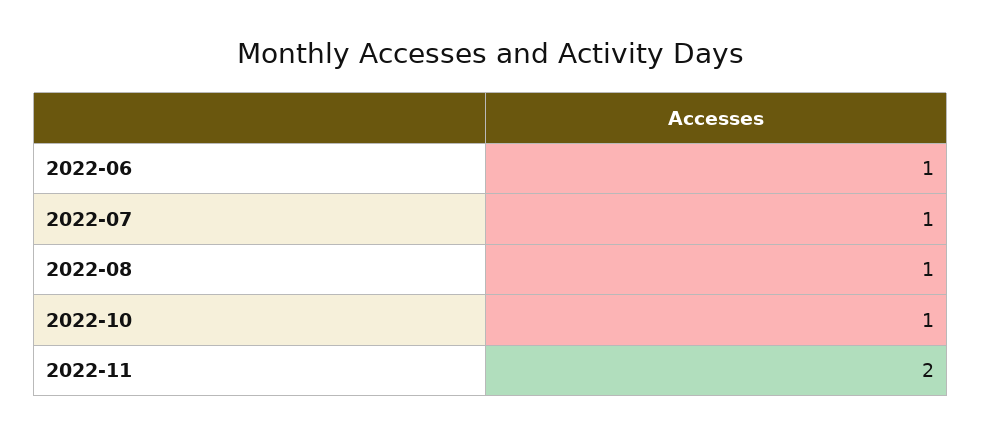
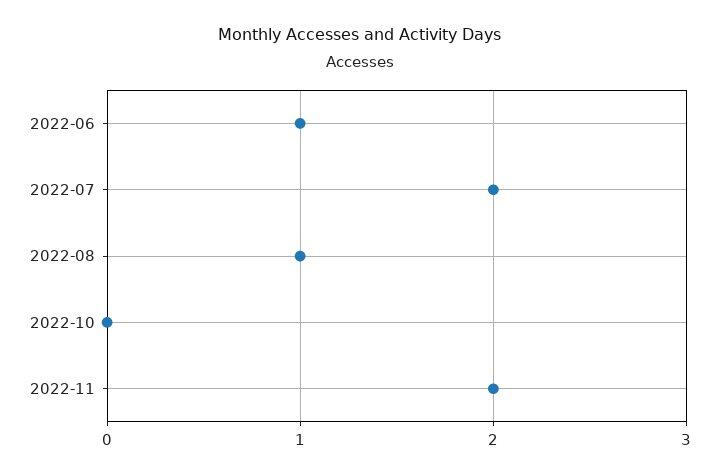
  {
    "2022-06": 1,
-   "2022-07": 1,
+   "2022-07": 2,
    "2022-08": 1,
-   "2022-10": 1,
+   "2022-10": 0,
    "2022-11": 2
  }

